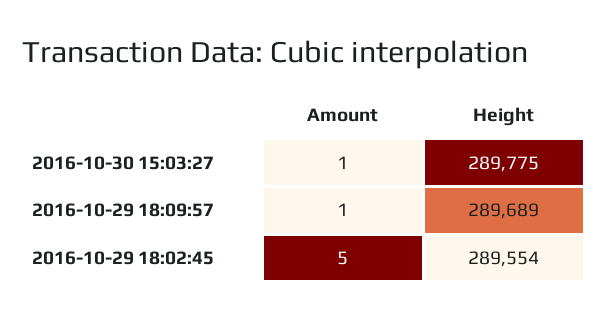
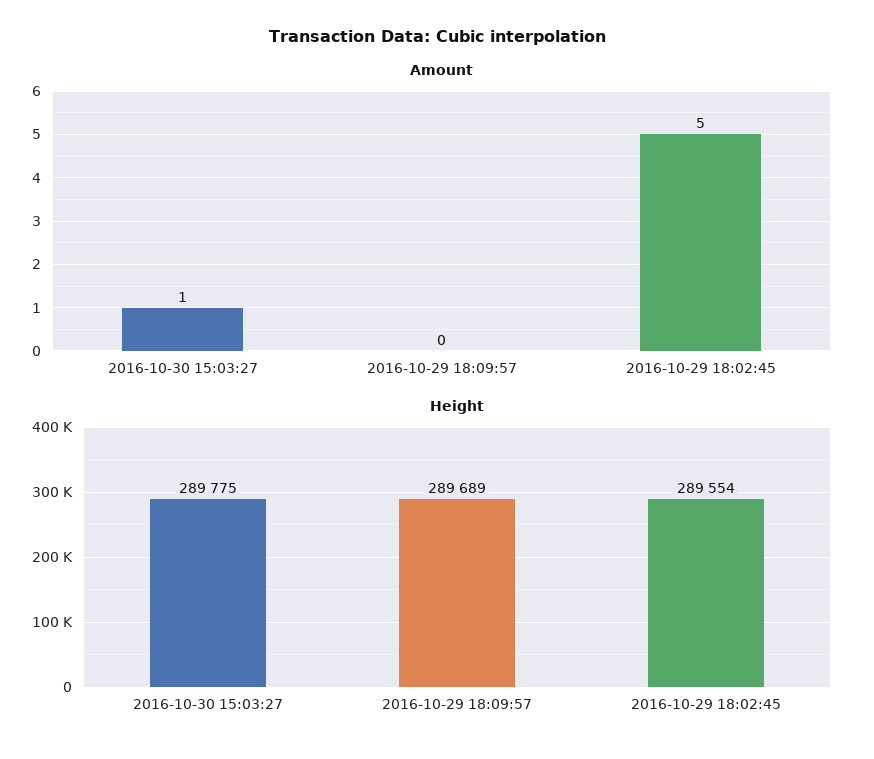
  {
    "Amount": {
      "2016-10-30 15:03:27": 1,
-     "2016-10-29 18:09:57": 1,
+     "2016-10-29 18:09:57": 0,
      "2016-10-29 18:02:45": 5
    },
    "Height": {
      "2016-10-30 15:03:27": 289775,
      "2016-10-29 18:09:57": 289689,
      "2016-10-29 18:02:45": 289554
    }
  }

